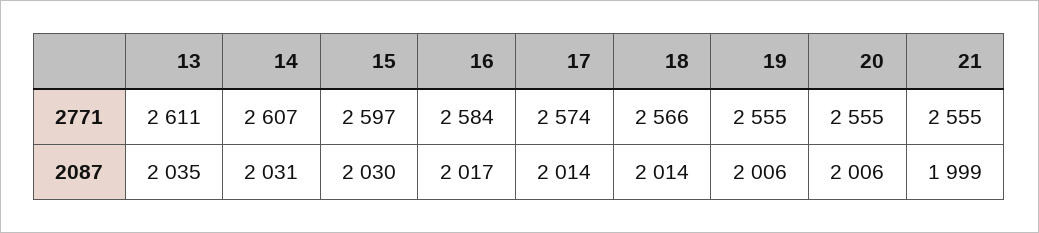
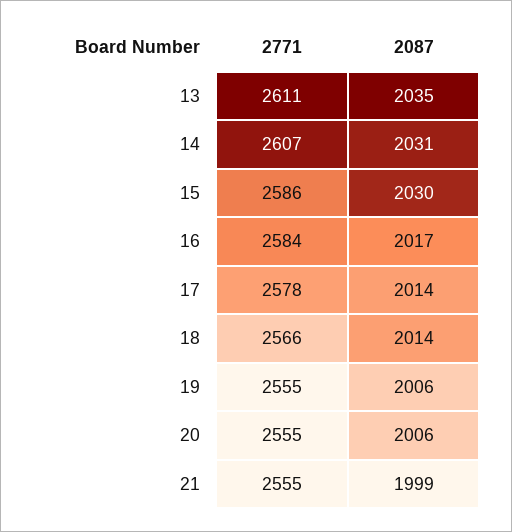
  {
    "13": {
      "2771": 2611,
      "2087": 2035
    },
    "14": {
      "2771": 2607,
      "2087": 2031
    },
    "15": {
-     "2771": 2597,
+     "2771": 2586,
      "2087": 2030
    },
    "16": {
      "2771": 2584,
      "2087": 2017
    },
    "17": {
-     "2771": 2574,
+     "2771": 2578,
      "2087": 2014
    },
    "18": {
      "2771": 2566,
      "2087": 2014
    },
    "19": {
      "2771": 2555,
      "2087": 2006
    },
    "20": {
      "2771": 2555,
      "2087": 2006
    },
    "21": {
      "2771": 2555,
      "2087": 1999
    }
  }

